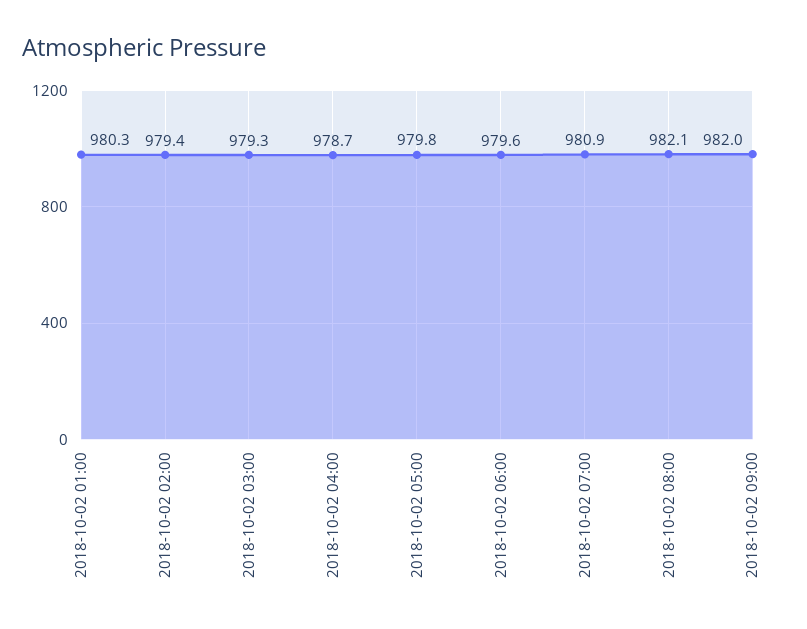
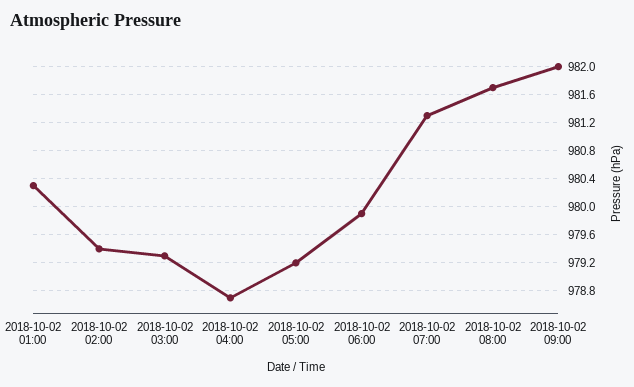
  {
    "2018-10-02 01:00": 980.3,
    "2018-10-02 02:00": 979.4,
    "2018-10-02 03:00": 979.3,
    "2018-10-02 04:00": 978.7,
-   "2018-10-02 05:00": 979.8,
+   "2018-10-02 05:00": 979.2,
-   "2018-10-02 06:00": 979.6,
+   "2018-10-02 06:00": 979.9,
-   "2018-10-02 07:00": 980.9,
+   "2018-10-02 07:00": 981.3,
-   "2018-10-02 08:00": 982.1,
+   "2018-10-02 08:00": 981.7,
    "2018-10-02 09:00": 982
  }

